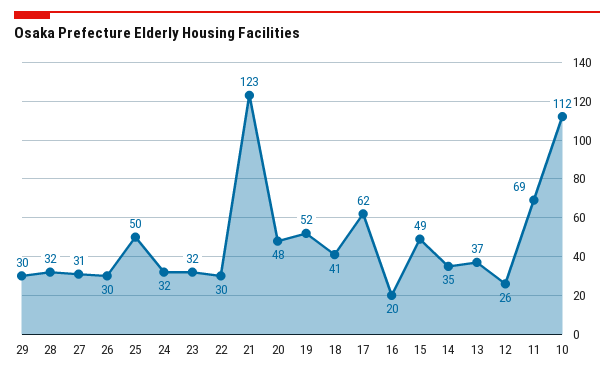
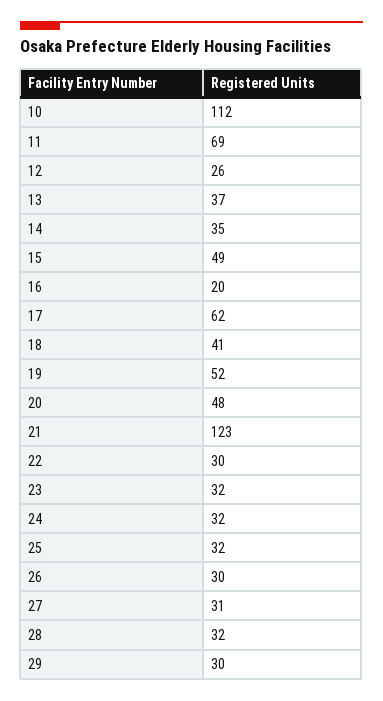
  {
    "29": 30,
    "28": 32,
    "27": 31,
    "26": 30,
-   "25": 50,
+   "25": 32,
    "24": 32,
    "23": 32,
    "22": 30,
    "21": 123,
    "20": 48,
    "19": 52,
    "18": 41,
    "17": 62,
    "16": 20,
    "15": 49,
    "14": 35,
    "13": 37,
    "12": 26,
    "11": 69,
    "10": 112
  }

